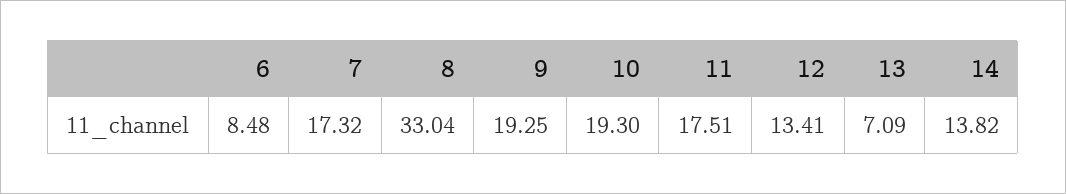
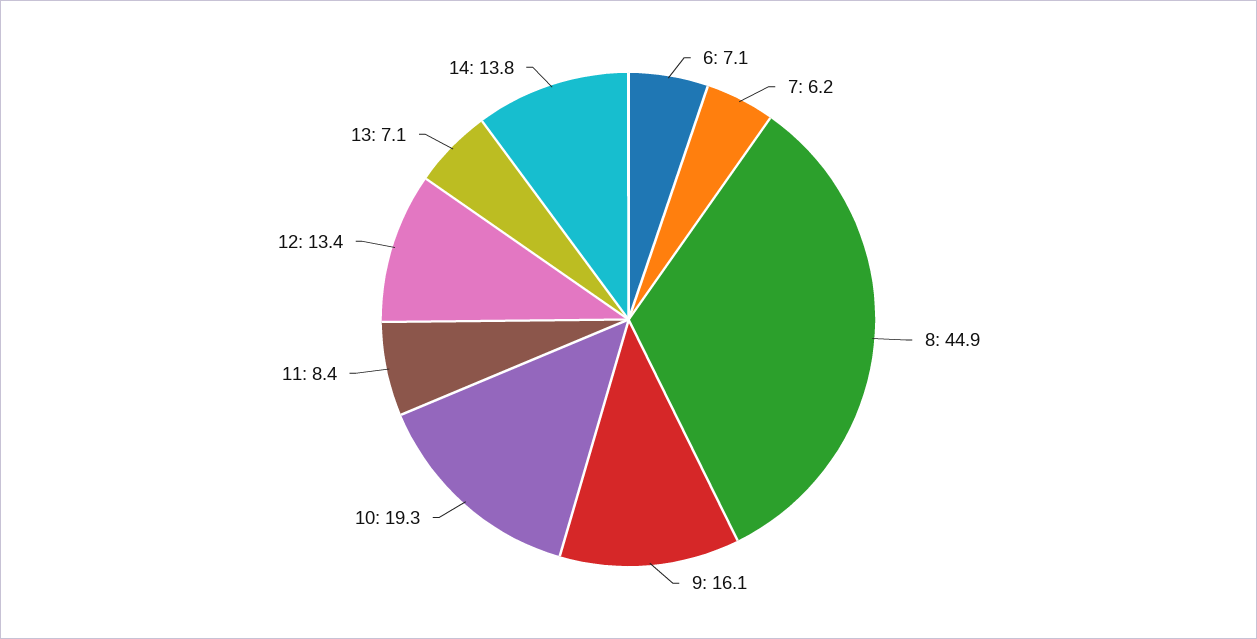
  {
-   "6": 8.48,
+   "6": 7.1,
-   "7": 17.32,
+   "7": 6.2,
-   "8": 33.04,
+   "8": 44.9,
-   "9": 19.25,
+   "9": 16.1,
    "10": 19.3,
-   "11": 17.51,
+   "11": 8.4,
    "12": 13.41,
    "13": 7.09,
    "14": 13.82
  }

